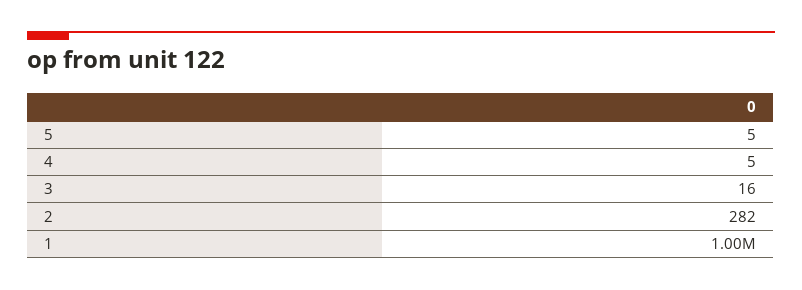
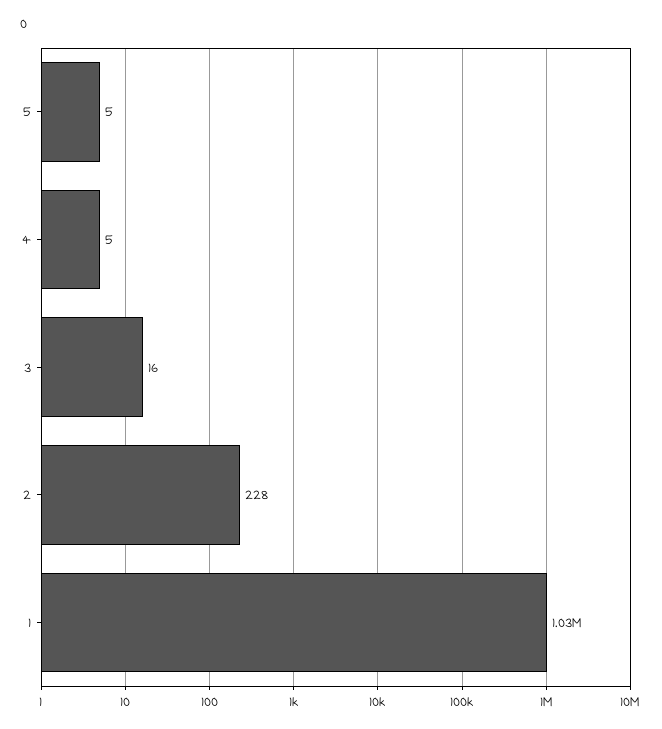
  {
    "5": 5,
    "4": 5,
    "3": 16,
-   "2": 282,
+   "2": 228,
-   "1": 1000000
+   "1": 1030000
  }

